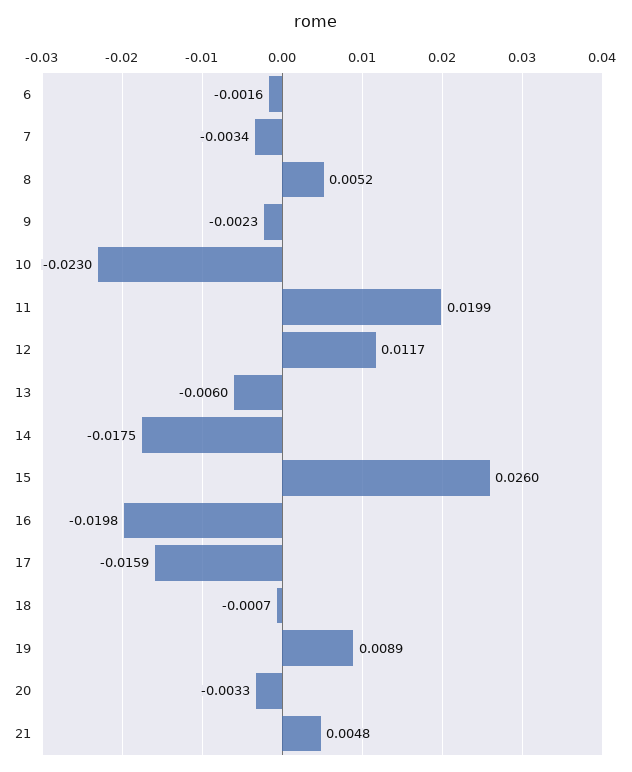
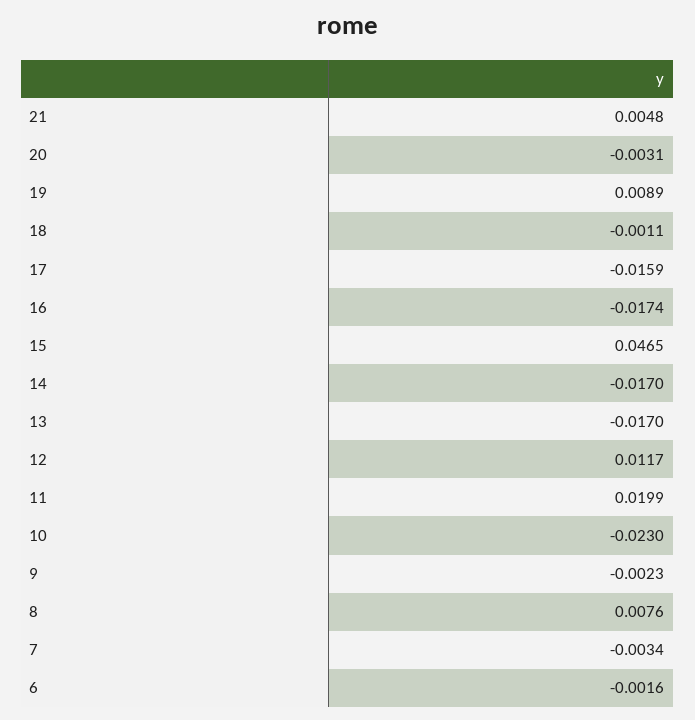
  {
    "6": -0.0016,
    "7": -0.0034,
-   "8": 0.0052,
+   "8": 0.0076,
    "9": -0.0023,
    "10": -0.023,
    "11": 0.0199,
    "12": 0.0117,
-   "13": -0.006,
+   "13": -0.017,
-   "14": -0.0175,
+   "14": -0.017,
-   "15": 0.026,
+   "15": 0.0465,
-   "16": -0.0198,
+   "16": -0.0174,
    "17": -0.0159,
-   "18": -0.0007,
+   "18": -0.0011,
    "19": 0.0089,
-   "20": -0.0033,
+   "20": -0.0031,
    "21": 0.0048
  }

